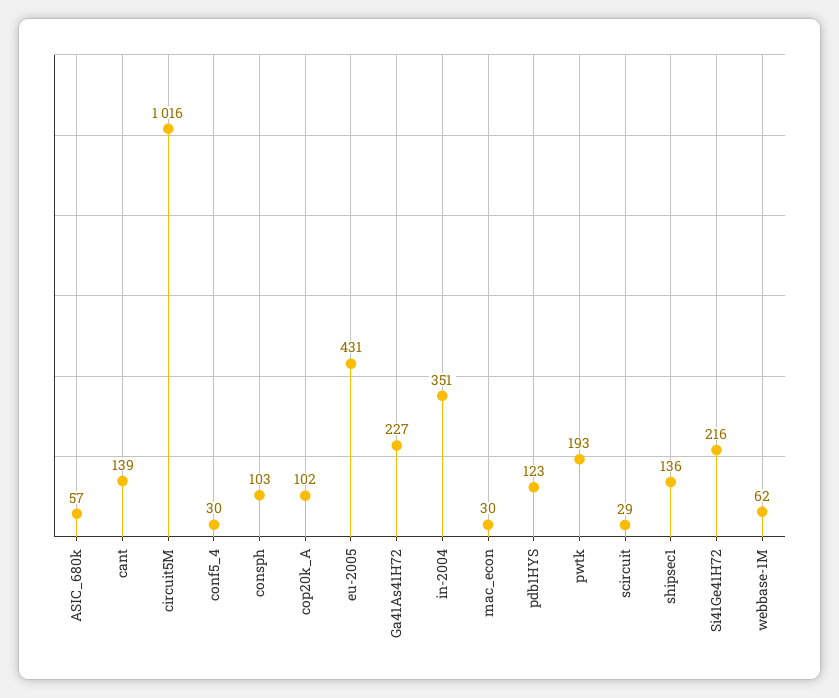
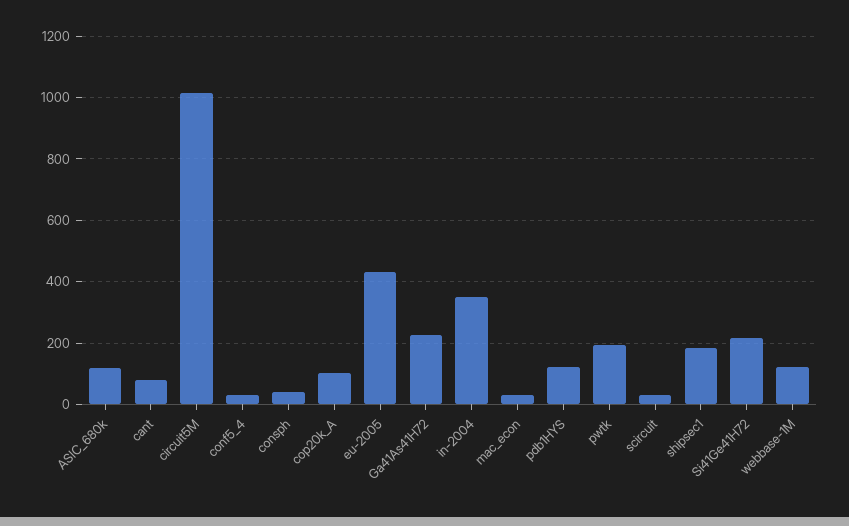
  {
-   "ASIC_680k": 57,
+   "ASIC_680k": 120,
-   "cant": 139,
+   "cant": 80,
    "circuit5M": 1016,
    "conf5_4": 30,
-   "consph": 103,
+   "consph": 40,
    "cop20k_A": 102,
    "eu-2005": 431,
    "Ga41As41H72": 227,
    "in-2004": 351,
    "mac_econ": 30,
    "pdb1HYS": 123,
    "pwtk": 193,
    "scircuit": 29,
-   "shipsec1": 136,
+   "shipsec1": 180,
    "Si41Ge41H72": 216,
-   "webbase-1M": 62
+   "webbase-1M": 120
  }

